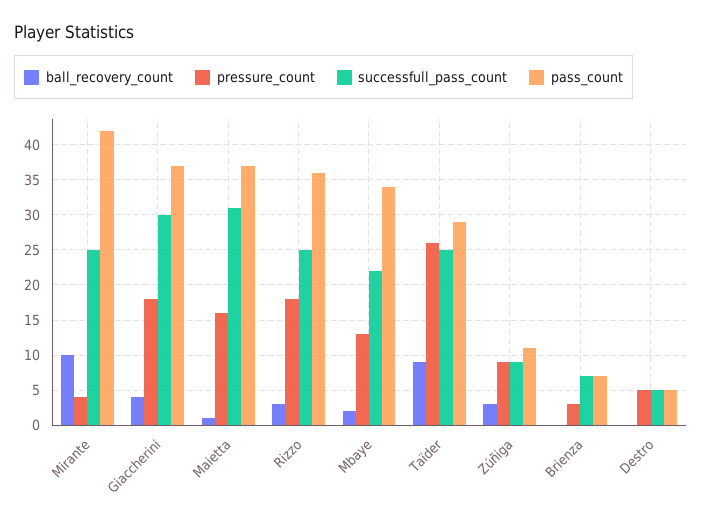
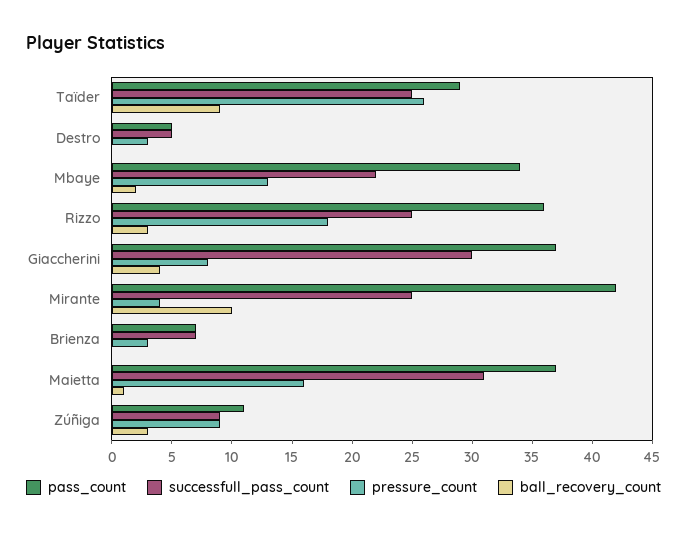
  {
    "ball_recovery_count": {
      "Mirante": 10,
      "Giaccherini": 4,
      "Maietta": 1,
      "Rizzo": 3,
      "Mbaye": 2,
      "Taïder": 9,
      "Zúñiga": 3,
      "Brienza": 0,
      "Destro": 0
    },
    "pressure_count": {
      "Mirante": 4,
-     "Giaccherini": 18,
+     "Giaccherini": 8,
      "Maietta": 16,
      "Rizzo": 18,
      "Mbaye": 13,
      "Taïder": 26,
      "Zúñiga": 9,
      "Brienza": 3,
-     "Destro": 5
+     "Destro": 3
    },
    "successfull_pass_count": {
      "Mirante": 25,
      "Giaccherini": 30,
      "Maietta": 31,
      "Rizzo": 25,
      "Mbaye": 22,
      "Taïder": 25,
      "Zúñiga": 9,
      "Brienza": 7,
      "Destro": 5
    },
    "pass_count": {
      "Mirante": 42,
      "Giaccherini": 37,
      "Maietta": 37,
      "Rizzo": 36,
      "Mbaye": 34,
      "Taïder": 29,
      "Zúñiga": 11,
      "Brienza": 7,
      "Destro": 5
    }
  }

